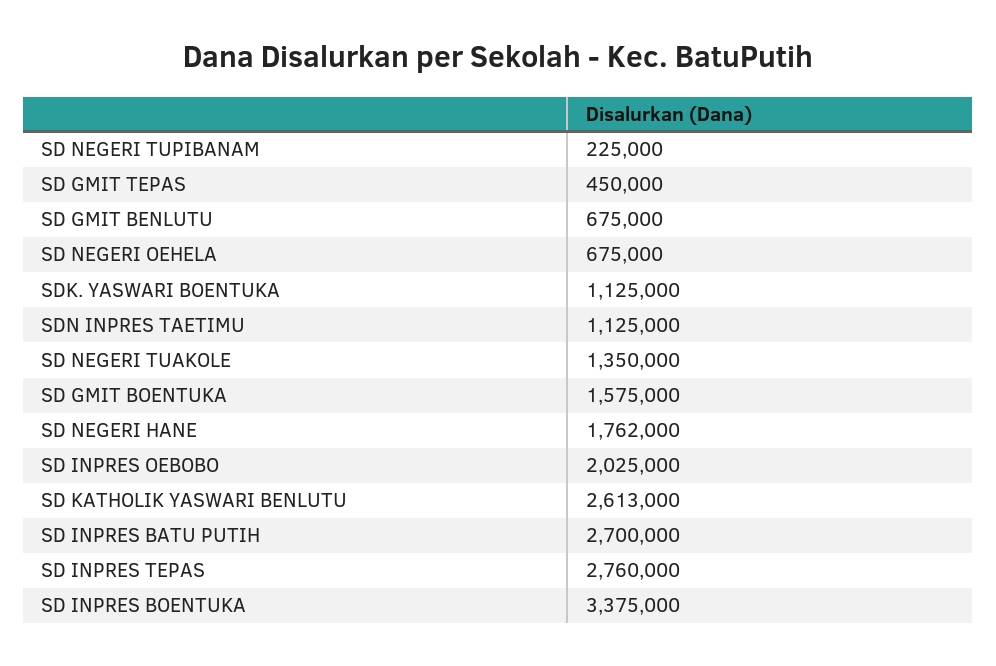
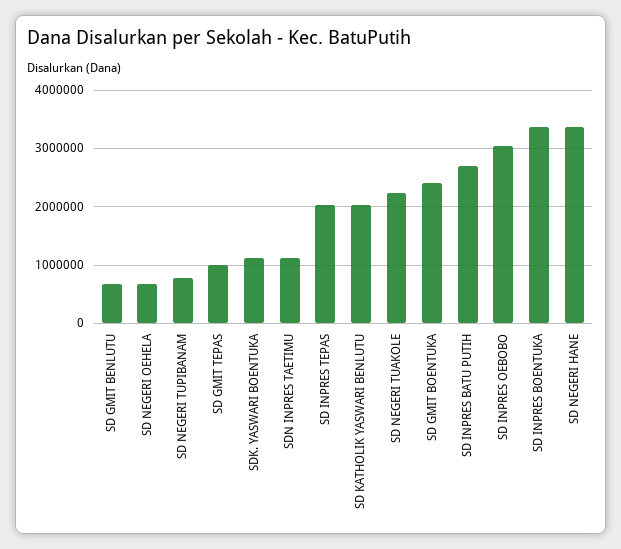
  {
-   "SD NEGERI TUPIBANAM": 225000,
+   "SD NEGERI TUPIBANAM": 800000,
-   "SD GMIT TEPAS": 450000,
+   "SD GMIT TEPAS": 1000000,
    "SD GMIT BENLUTU": 675000,
    "SD NEGERI OEHELA": 675000,
    "SDK. YASWARI BOENTUKA": 1125000,
    "SDN INPRES TAETIMU": 1125000,
-   "SD NEGERI TUAKOLE": 1350000,
+   "SD NEGERI TUAKOLE": 2200000,
-   "SD GMIT BOENTUKA": 1575000,
+   "SD GMIT BOENTUKA": 2400000,
-   "SD NEGERI HANE": 1762000,
+   "SD NEGERI HANE": 3400000,
-   "SD INPRES OEBOBO": 2025000,
+   "SD INPRES OEBOBO": 3000000,
-   "SD KATHOLIK YASWARI BENLUTU": 2613000,
+   "SD KATHOLIK YASWARI BENLUTU": 2000000,
    "SD INPRES BATU PUTIH": 2700000,
-   "SD INPRES TEPAS": 2760000,
+   "SD INPRES TEPAS": 2000000,
    "SD INPRES BOENTUKA": 3375000
  }

